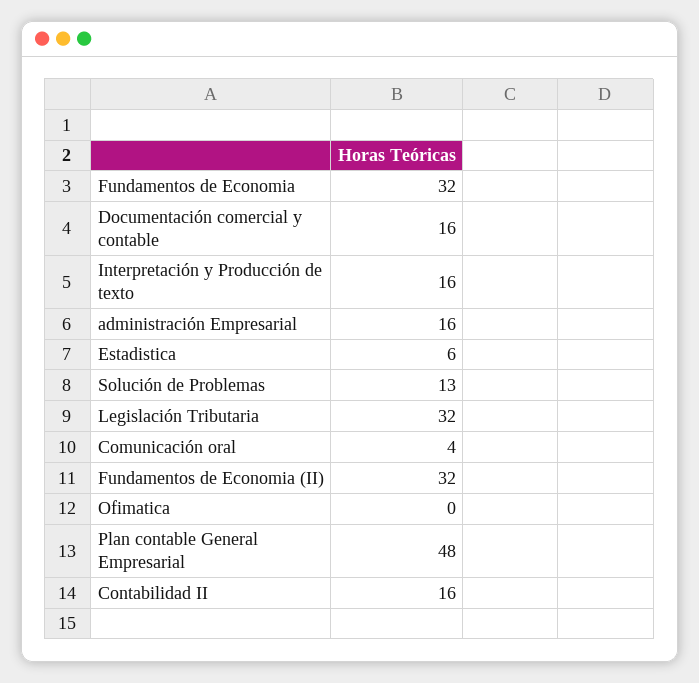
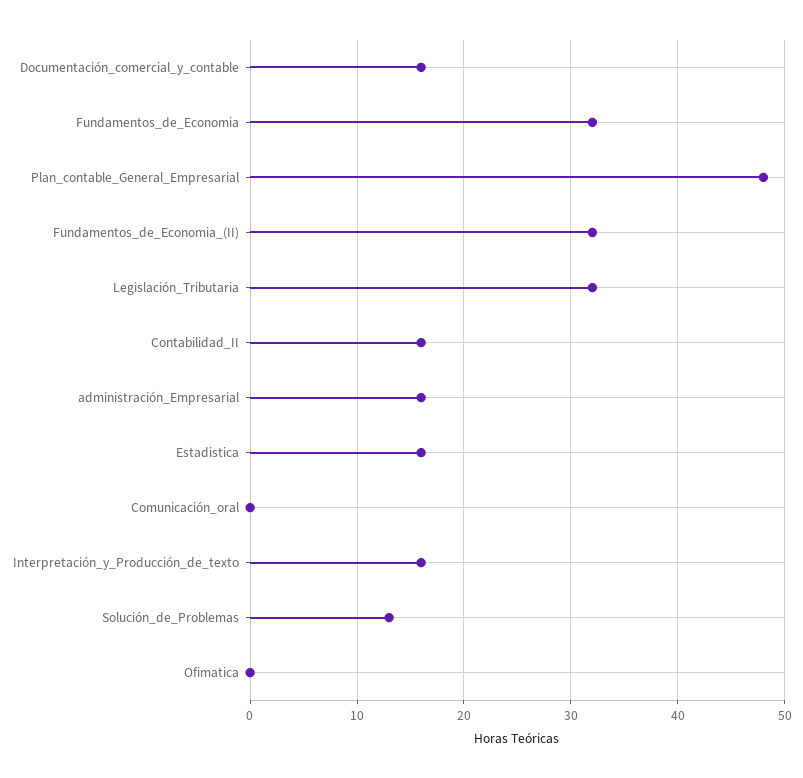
  {
    "Fundamentos de Economia": 32,
    "Documentación comercial y contable": 16,
    "Interpretación y Producción de texto": 16,
    "administración Empresarial": 16,
-   "Estadistica": 6,
+   "Estadistica": 16,
    "Solución de Problemas": 13,
    "Legislación Tributaria": 32,
-   "Comunicación oral": 4,
+   "Comunicación oral": 0,
    "Fundamentos de Economia (II)": 32,
    "Ofimatica": 0,
    "Plan contable General Empresarial": 48,
    "Contabilidad II": 16
  }

